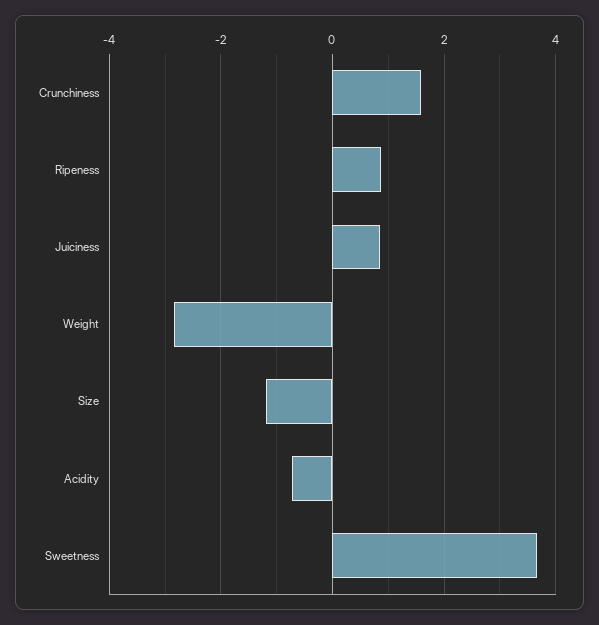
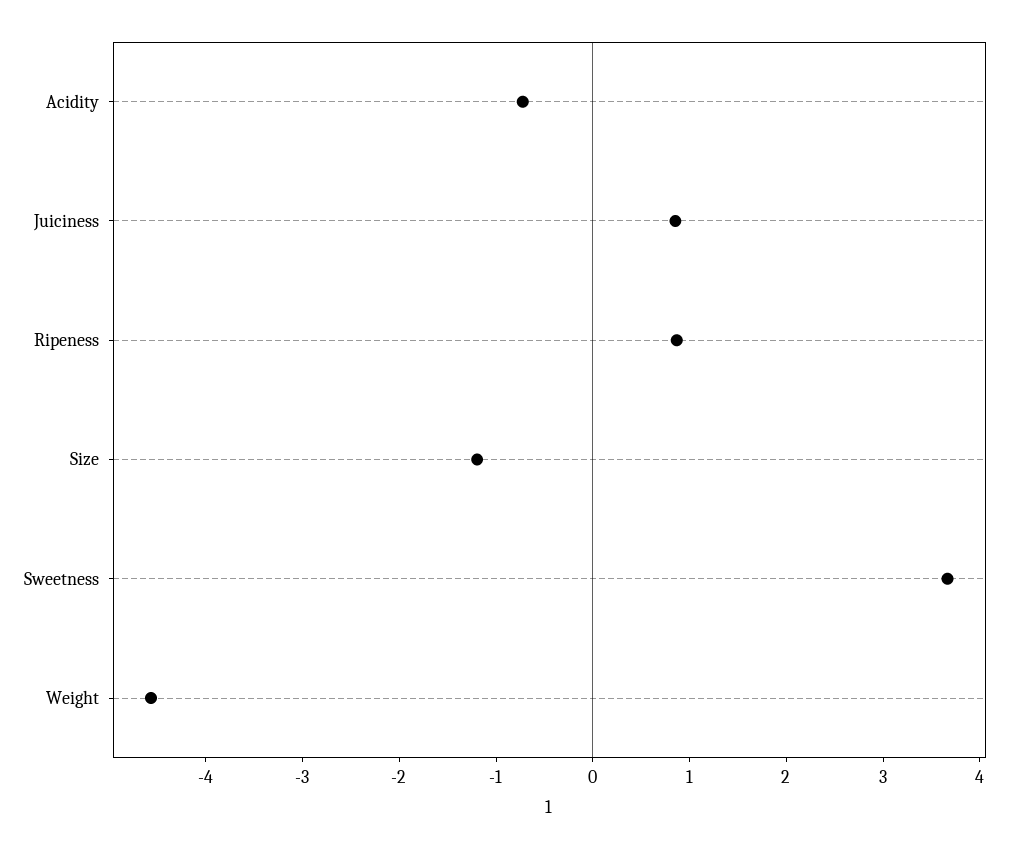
  {
-   "Crunchiness": 1.6,
    "Ripeness": 0.8,
    "Juiciness": 0.8,
-   "Weight": -2.8,
+   "Weight": -4.6,
    "Size": -1.2,
    "Acidity": -0.8,
    "Sweetness": 3.6
  }

